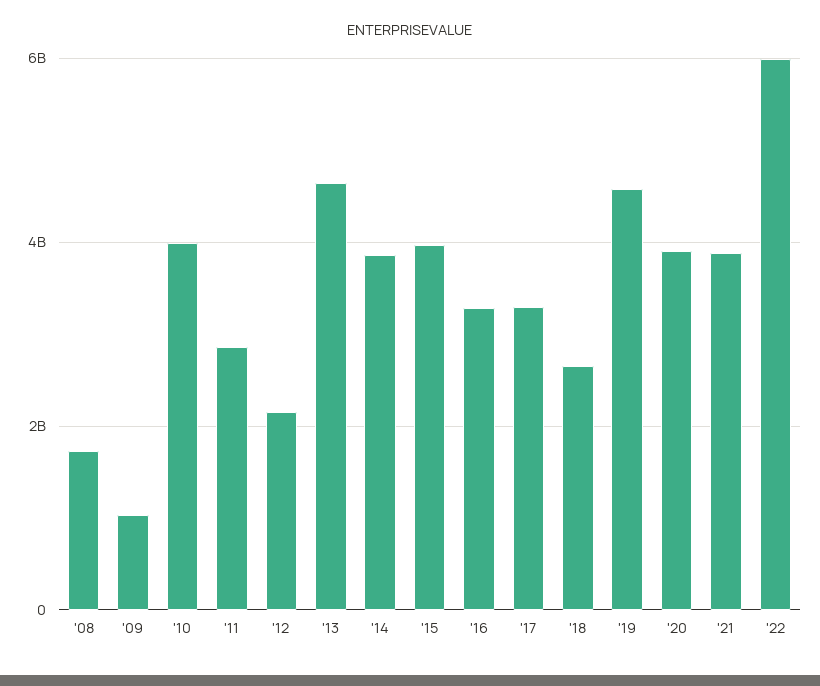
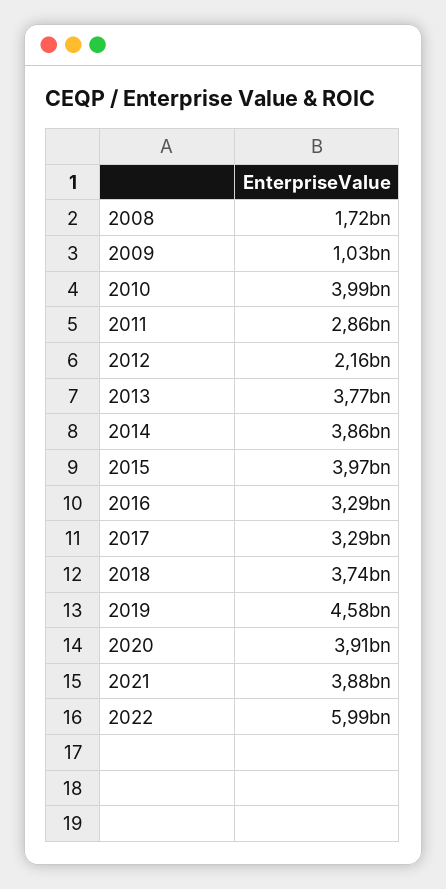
  {
    "'08": 1720000000,
    "'09": 1030000000,
    "'10": 3990000000,
    "'11": 2860000000,
    "'12": 2160000000,
-   "'13": 4600000000,
+   "'13": 3770000000,
    "'14": 3860000000,
    "'15": 3970000000,
    "'16": 3290000000,
    "'17": 3290000000,
-   "'18": 2600000000,
+   "'18": 3740000000,
    "'19": 4580000000,
    "'20": 3910000000,
    "'21": 3880000000,
    "'22": 5990000000
  }

